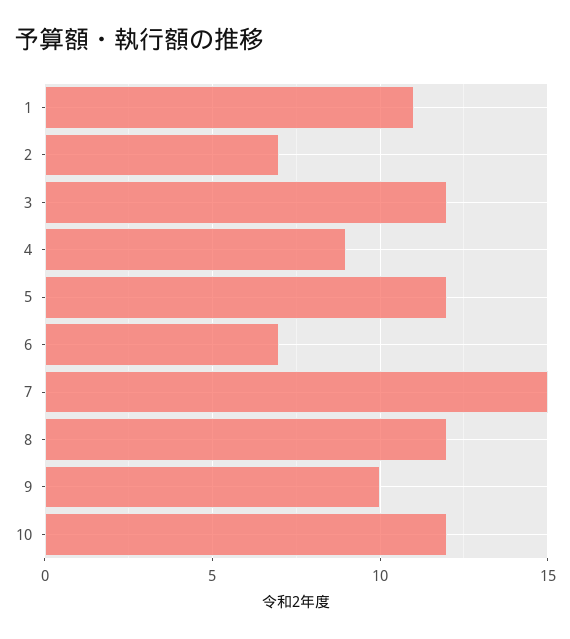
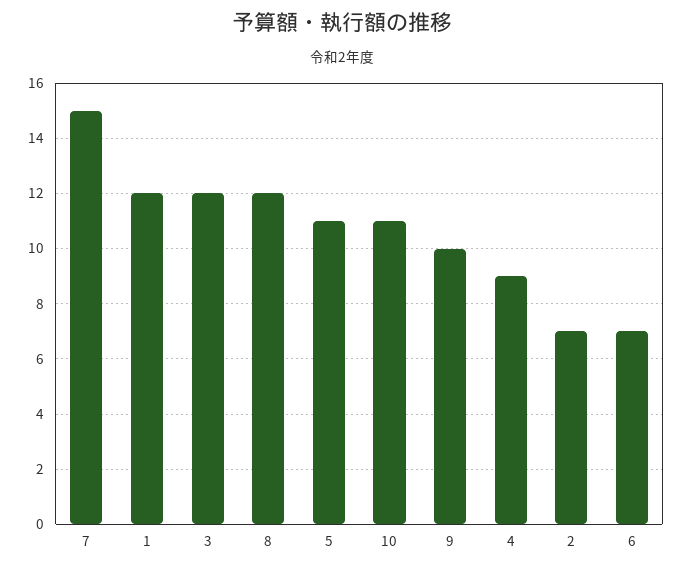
  {
-   "1": 11,
+   "1": 12,
    "2": 7,
    "3": 12,
    "4": 9,
-   "5": 12,
+   "5": 11,
    "6": 7,
    "7": 15,
    "8": 12,
    "9": 10,
-   "10": 12
+   "10": 11
  }

